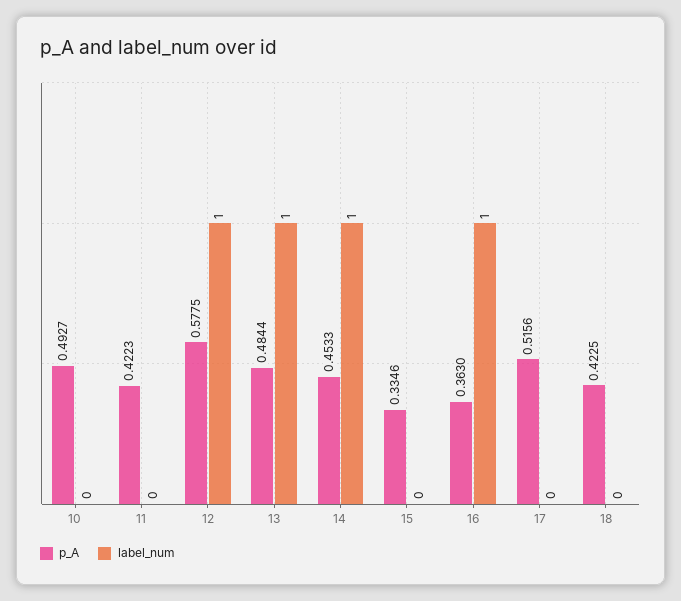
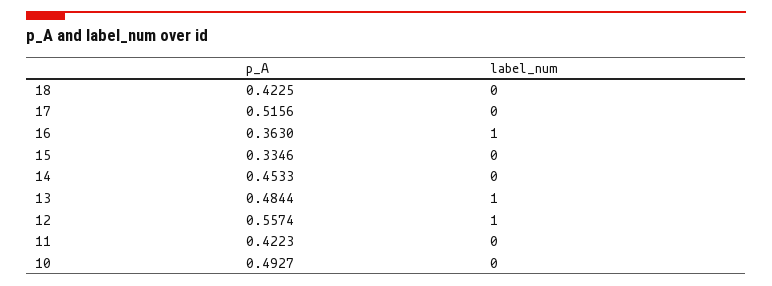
  {
    "p_A": {
      "10": 0.4927,
      "11": 0.4223,
-     "12": 0.5775,
+     "12": 0.5574,
      "13": 0.4844,
      "14": 0.4533,
      "15": 0.3346,
      "16": 0.363,
      "17": 0.5156,
      "18": 0.4225
    },
    "label_num": {
      "10": 0,
      "11": 0,
      "12": 1,
      "13": 1,
-     "14": 1,
+     "14": 0,
      "15": 0,
      "16": 1,
      "17": 0,
      "18": 0
    }
  }

